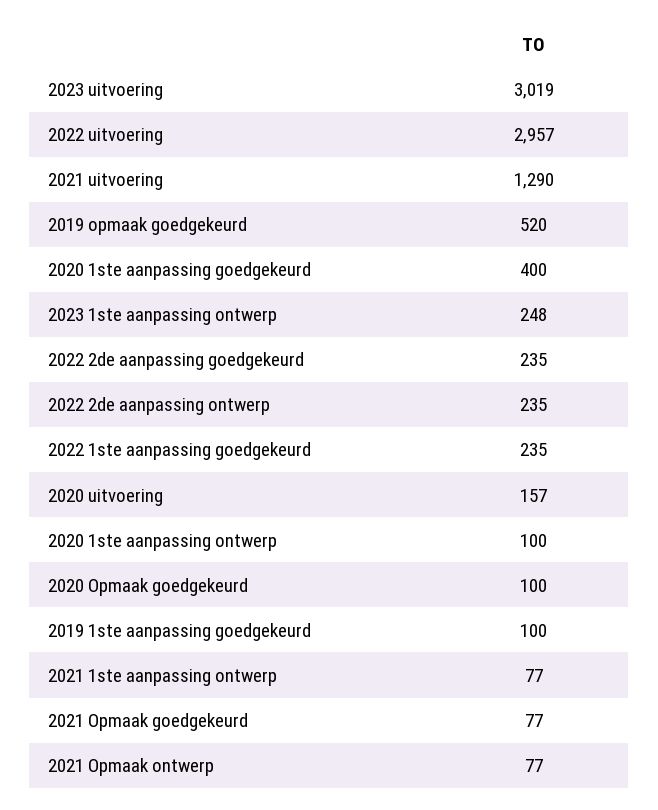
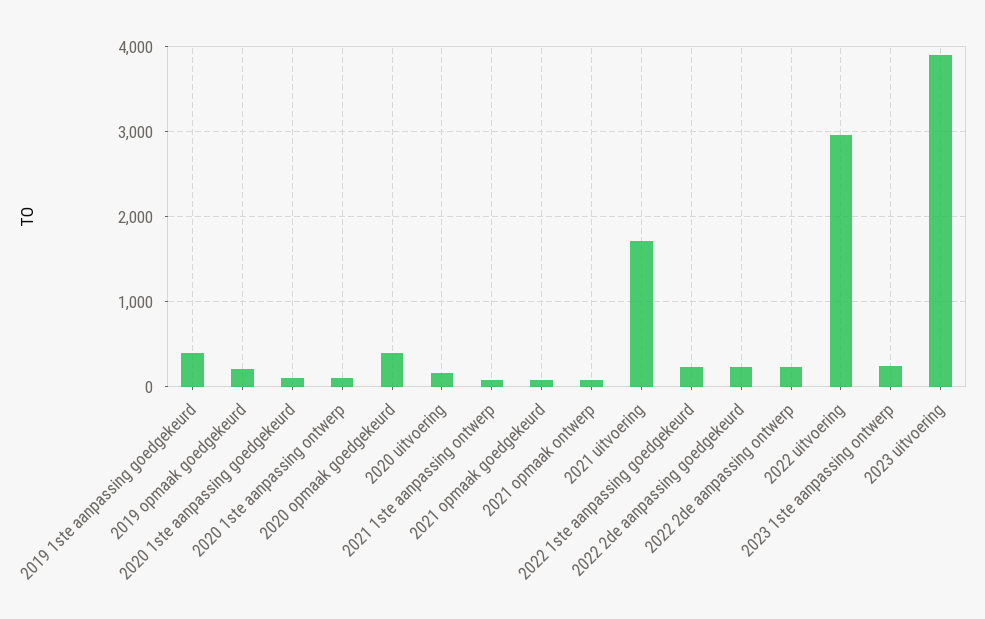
  {
-   "2023 uitvoering": 3019,
+   "2023 uitvoering": 3900,
    "2022 uitvoering": 2957,
-   "2021 uitvoering": 1290,
+   "2021 uitvoering": 1700,
-   "2019 opmaak goedgekeurd": 520,
+   "2019 opmaak goedgekeurd": 200,
-   "2020 1ste aanpassing goedgekeurd": 400,
+   "2020 1ste aanpassing goedgekeurd": 100,
    "2023 1ste aanpassing ontwerp": 248,
    "2022 2de aanpassing goedgekeurd": 235,
    "2022 2de aanpassing ontwerp": 235,
    "2022 1ste aanpassing goedgekeurd": 235,
    "2020 uitvoering": 157,
    "2020 1ste aanpassing ontwerp": 100,
-   "2020 Opmaak goedgekeurd": 100,
+   "2020 Opmaak goedgekeurd": 400,
-   "2019 1ste aanpassing goedgekeurd": 100,
+   "2019 1ste aanpassing goedgekeurd": 400,
    "2021 1ste aanpassing ontwerp": 77,
    "2021 Opmaak goedgekeurd": 77,
    "2021 Opmaak ontwerp": 77
  }

